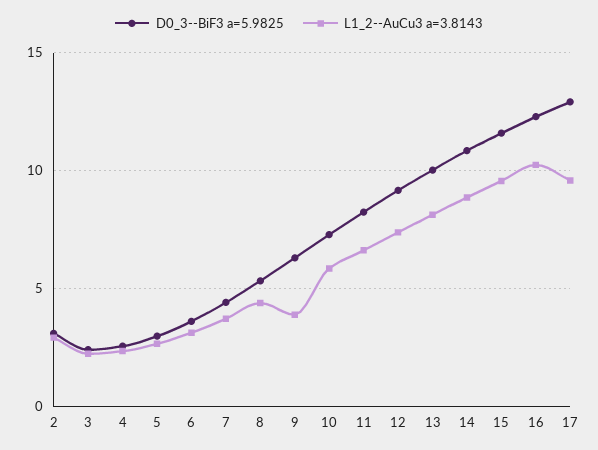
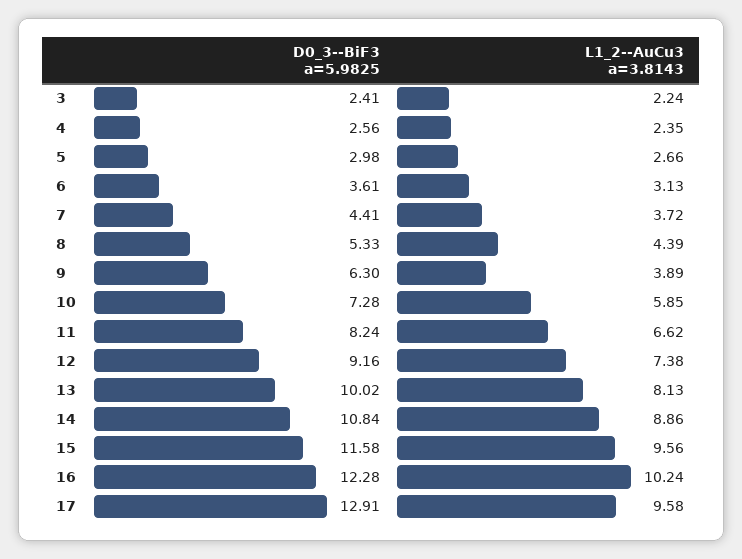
  {
    "D0_3--BiF3 a=5.9825": {
-     "2": 3,
      "3": 2.41,
      "4": 2.56,
      "5": 2.98,
      "6": 3.61,
      "7": 4.41,
      "8": 5.33,
      "9": 6.3,
      "10": 7.28,
      "11": 8.24,
      "12": 9.16,
      "13": 10.02,
      "14": 10.84,
      "15": 11.58,
      "16": 12.28,
      "17": 12.91
    },
    "L1_2--AuCu3 a=3.8143": {
-     "2": 3,
      "3": 2.24,
      "4": 2.35,
      "5": 2.66,
      "6": 3.13,
      "7": 3.72,
      "8": 4.39,
      "9": 3.89,
      "10": 5.85,
      "11": 6.62,
      "12": 7.38,
      "13": 8.13,
      "14": 8.86,
      "15": 9.56,
      "16": 10.24,
      "17": 9.58
    }
  }

